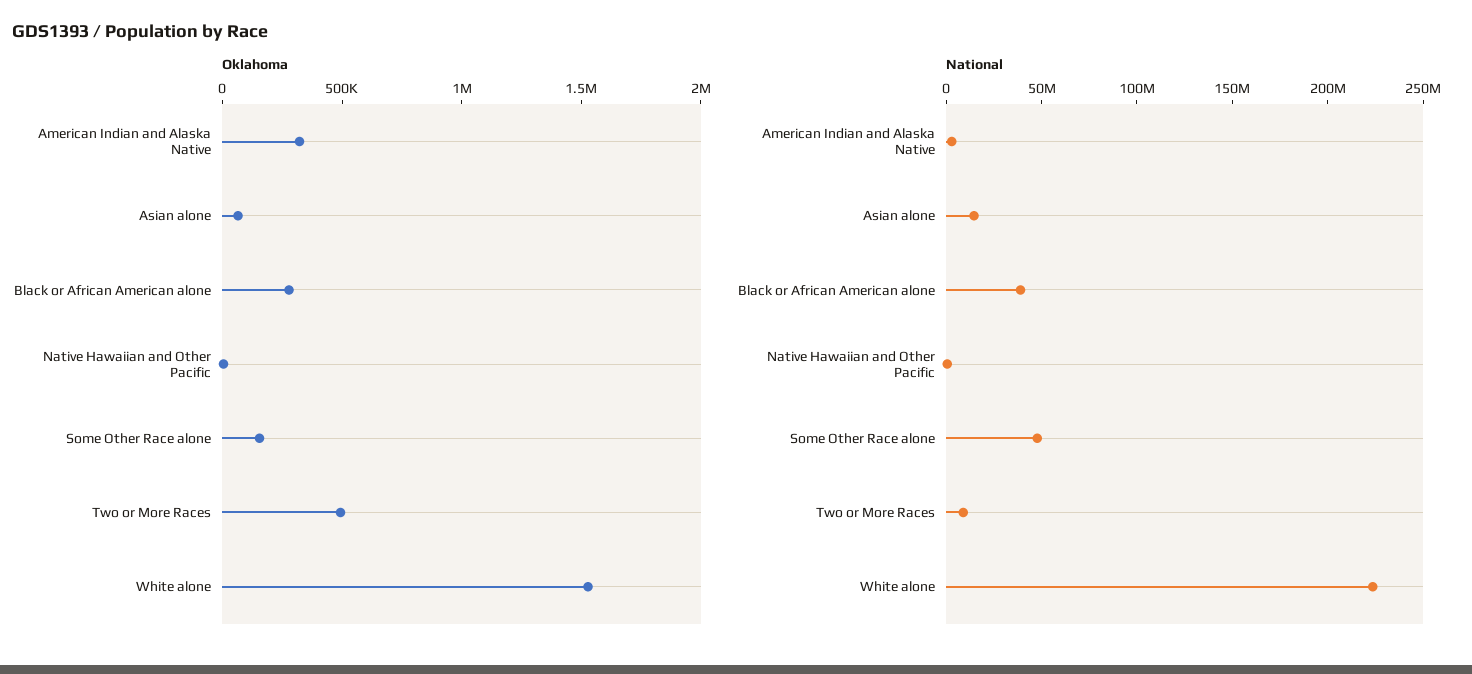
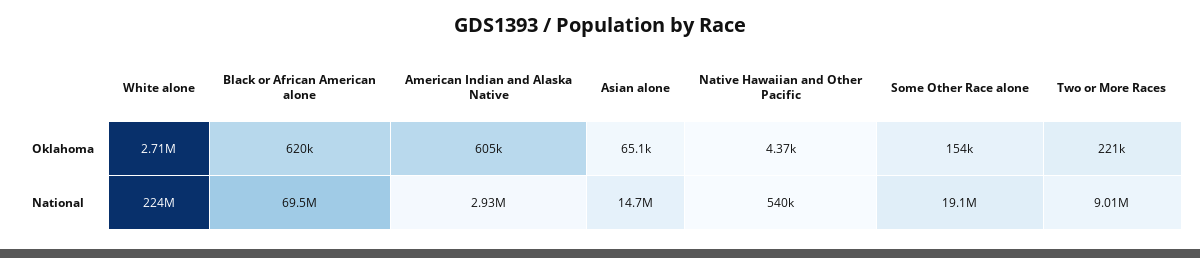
  {
    "Oklahoma": {
-     "American Indian and Alaska Native": 300000,
+     "American Indian and Alaska Native": 605000,
      "Asian alone": 65100,
-     "Black or African American alone": 300000,
+     "Black or African American alone": 620000,
      "Native Hawaiian and Other Pacific": 4370,
      "Some Other Race alone": 154000,
-     "Two or More Races": 500000,
+     "Two or More Races": 221000,
-     "White alone": 1500000
+     "White alone": 2710000
    },
    "National": {
      "American Indian and Alaska Native": 2930000,
      "Asian alone": 14700000,
-     "Black or African American alone": 40000000,
+     "Black or African American alone": 69500000,
      "Native Hawaiian and Other Pacific": 540000,
-     "Some Other Race alone": 50000000,
+     "Some Other Race alone": 19100000,
      "Two or More Races": 9010000,
      "White alone": 224000000
    }
  }

